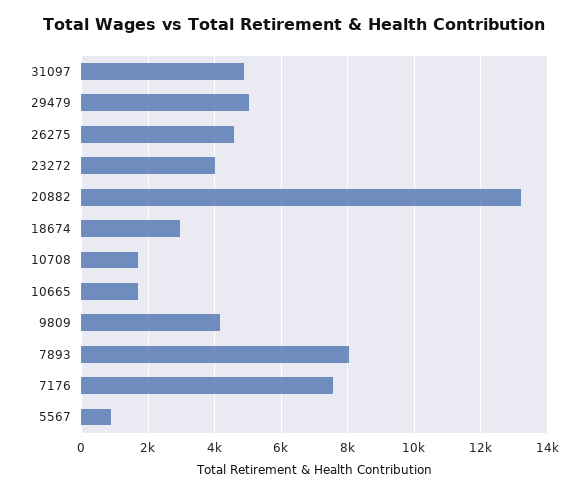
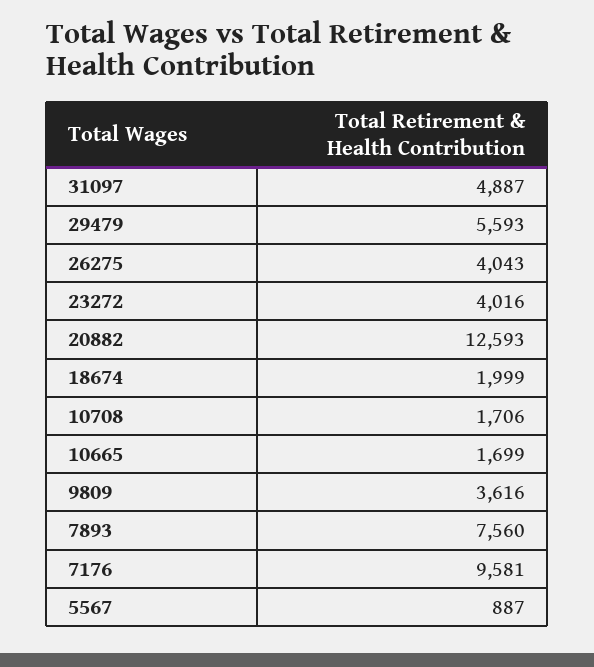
  {
    "31097": 4887,
-   "29479": 5000,
+   "29479": 5593,
-   "26275": 4600,
+   "26275": 4043,
    "23272": 4016,
-   "20882": 13200,
+   "20882": 12593,
-   "18674": 3000,
+   "18674": 1999,
    "10708": 1706,
    "10665": 1699,
-   "9809": 4200,
+   "9809": 3616,
-   "7893": 8000,
+   "7893": 7560,
-   "7176": 7600,
+   "7176": 9581,
    "5567": 887
  }

